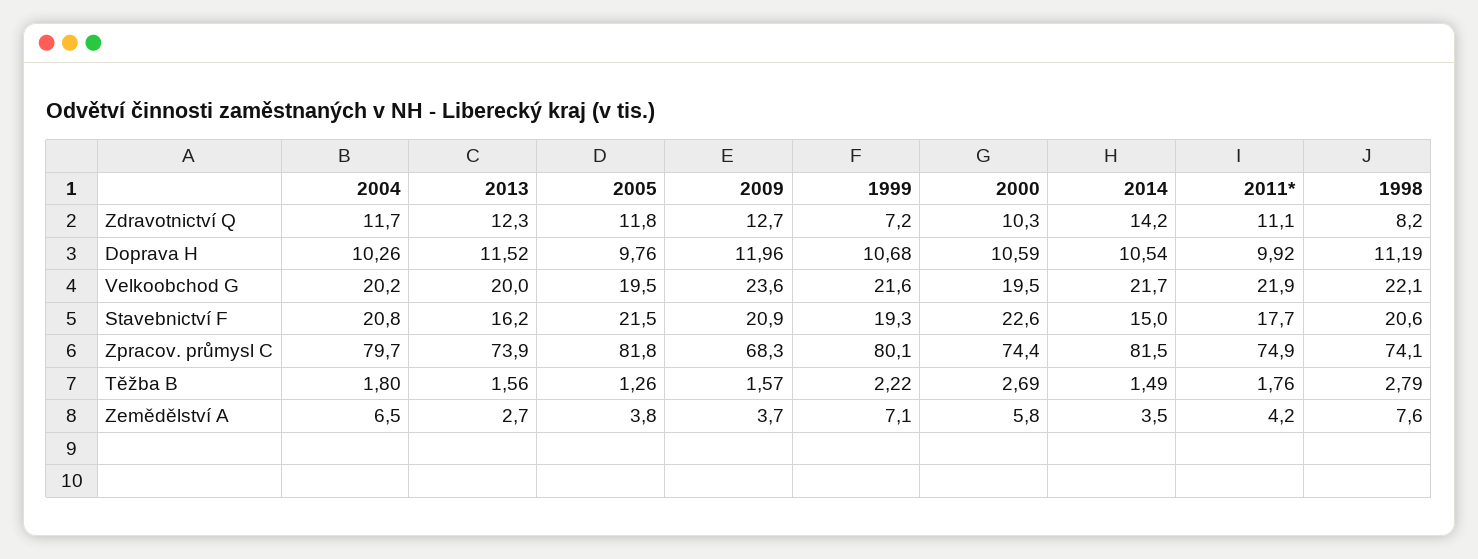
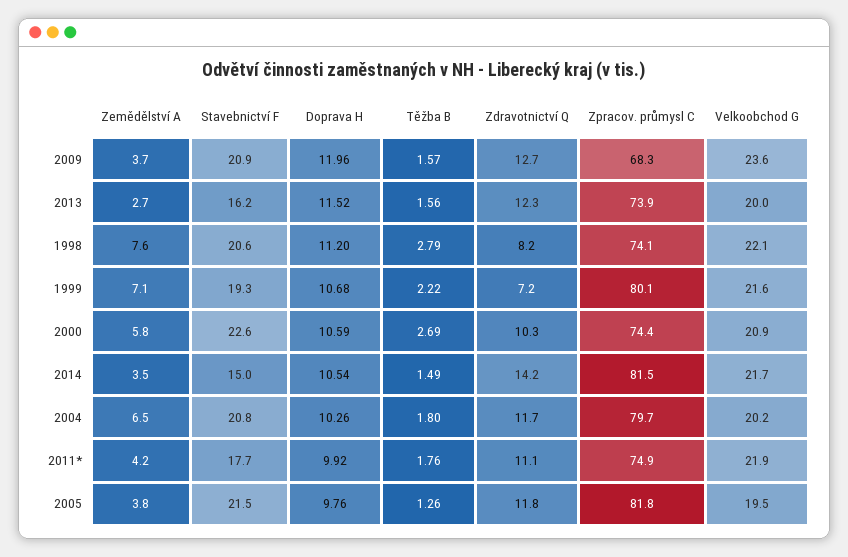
  {
    "2004": {
      "Zdravotnictví Q": 11.7,
      "Doprava H": 10.26,
      "Velkoobchod G": 20.2,
      "Stavebnictví F": 20.8,
      "Zpracov. průmysl C": 79.7,
      "Těžba B": 1.8,
      "Zemědělství A": 6.5
    },
    "2013": {
      "Zdravotnictví Q": 12.3,
      "Doprava H": 11.52,
      "Velkoobchod G": 20,
      "Stavebnictví F": 16.2,
      "Zpracov. průmysl C": 73.9,
      "Těžba B": 1.56,
      "Zemědělství A": 2.7
    },
    "2005": {
      "Zdravotnictví Q": 11.8,
      "Doprava H": 9.76,
      "Velkoobchod G": 19.5,
      "Stavebnictví F": 21.5,
      "Zpracov. průmysl C": 81.8,
      "Těžba B": 1.26,
      "Zemědělství A": 3.8
    },
    "2009": {
      "Zdravotnictví Q": 12.7,
      "Doprava H": 11.96,
      "Velkoobchod G": 23.6,
      "Stavebnictví F": 20.9,
      "Zpracov. průmysl C": 68.3,
      "Těžba B": 1.57,
      "Zemědělství A": 3.7
    },
    "1999": {
      "Zdravotnictví Q": 7.2,
      "Doprava H": 10.68,
      "Velkoobchod G": 21.6,
      "Stavebnictví F": 19.3,
      "Zpracov. průmysl C": 80.1,
      "Těžba B": 2.22,
      "Zemědělství A": 7.1
    },
    "2000": {
      "Zdravotnictví Q": 10.3,
      "Doprava H": 10.59,
-     "Velkoobchod G": 19.5,
+     "Velkoobchod G": 20.9,
      "Stavebnictví F": 22.6,
      "Zpracov. průmysl C": 74.4,
      "Těžba B": 2.69,
      "Zemědělství A": 5.8
    },
    "2014": {
      "Zdravotnictví Q": 14.2,
      "Doprava H": 10.54,
      "Velkoobchod G": 21.7,
      "Stavebnictví F": 15,
      "Zpracov. průmysl C": 81.5,
      "Těžba B": 1.49,
      "Zemědělství A": 3.5
    },
    "2011*": {
      "Zdravotnictví Q": 11.1,
      "Doprava H": 9.92,
      "Velkoobchod G": 21.9,
      "Stavebnictví F": 17.7,
      "Zpracov. průmysl C": 74.9,
      "Těžba B": 1.76,
      "Zemědělství A": 4.2
    },
    "1998": {
      "Zdravotnictví Q": 8.2,
-     "Doprava H": 11.19,
+     "Doprava H": 11.2,
      "Velkoobchod G": 22.1,
      "Stavebnictví F": 20.6,
      "Zpracov. průmysl C": 74.1,
      "Těžba B": 2.79,
      "Zemědělství A": 7.6
    }
  }

